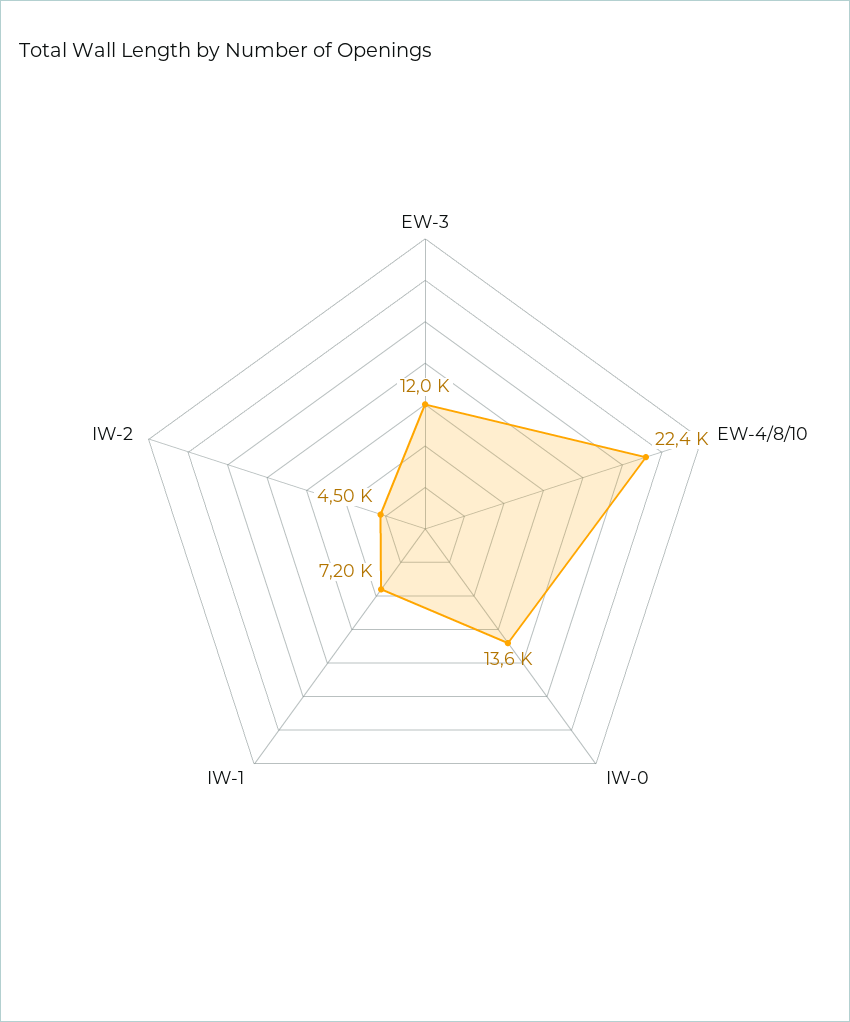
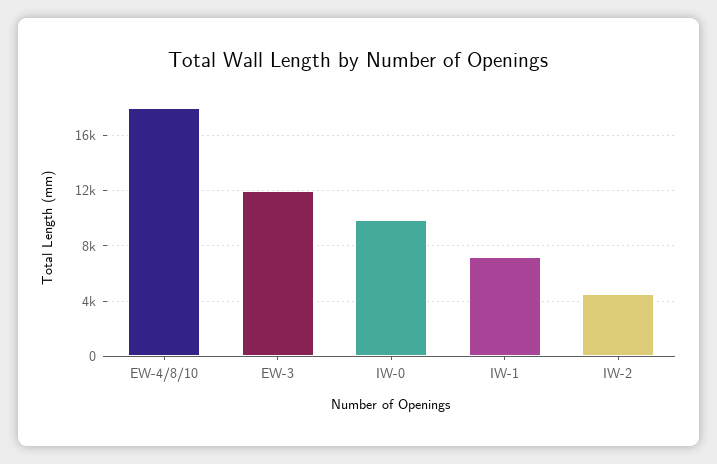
  {
    "EW-3": 12000,
-   "EW-4/8/10": 22400,
+   "EW-4/8/10": 18000,
-   "IW-0": 13600,
+   "IW-0": 10000,
    "IW-1": 7200,
    "IW-2": 4500
  }

